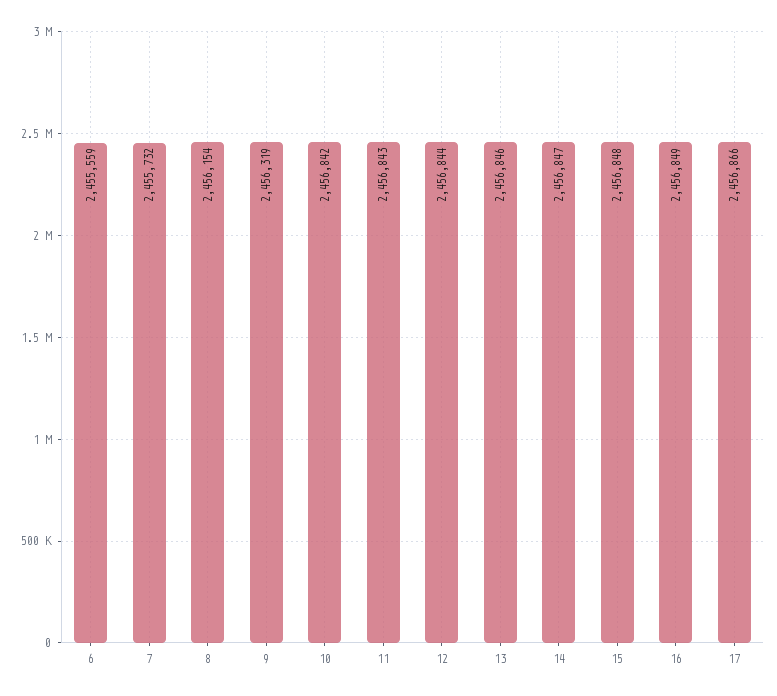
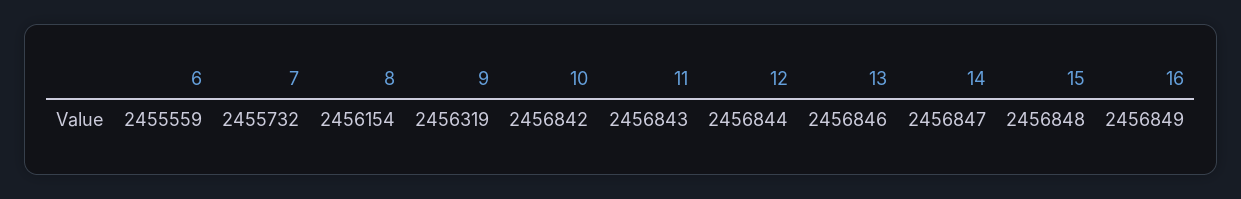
  {
    "6": 2455559,
    "7": 2455732,
    "8": 2456154,
    "9": 2456319,
    "10": 2456842,
    "11": 2456843,
    "12": 2456844,
    "13": 2456846,
    "14": 2456847,
    "15": 2456848,
-   "16": 2456849,
+   "16": 2456849
-   "17": 2456866
  }

